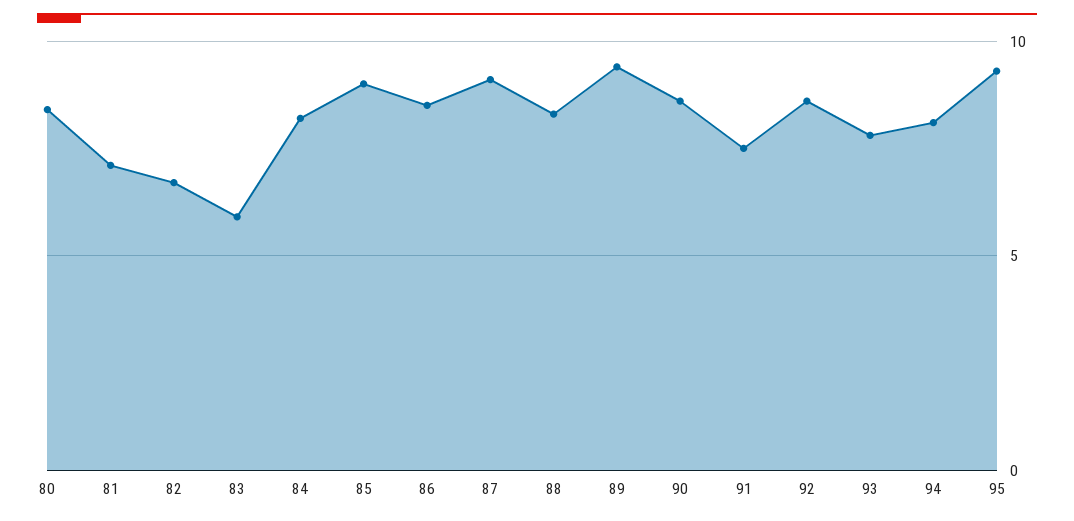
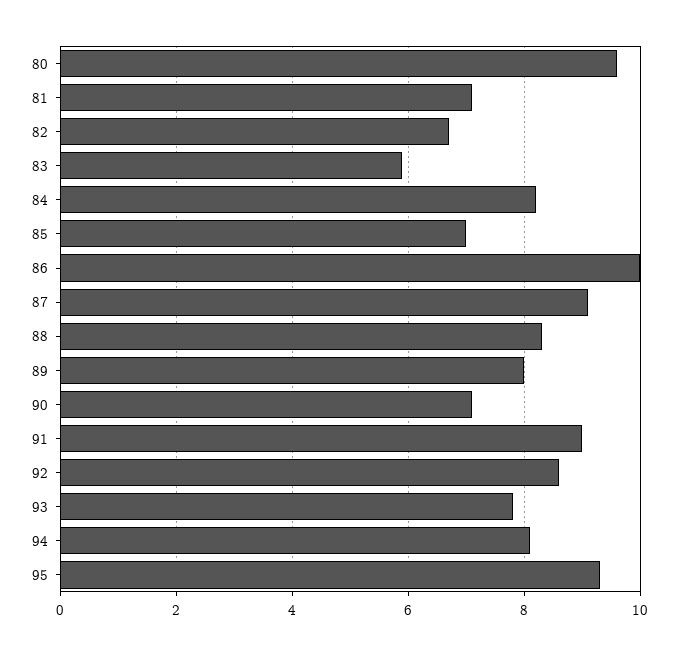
  {
-   "80": 8.5,
+   "80": 9.5,
    "81": 7,
    "82": 6.5,
    "83": 6,
    "84": 8,
-   "85": 9,
+   "85": 7,
-   "86": 8.5,
+   "86": 10,
    "87": 9,
    "88": 8.5,
-   "89": 9.5,
+   "89": 8,
-   "90": 8.5,
+   "90": 7,
-   "91": 7.5,
+   "91": 9,
    "92": 8.5,
    "93": 8,
    "94": 8,
    "95": 9.5
  }

